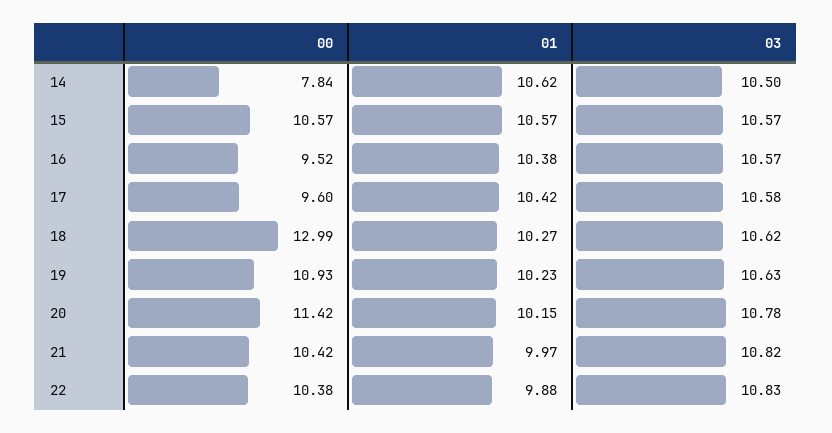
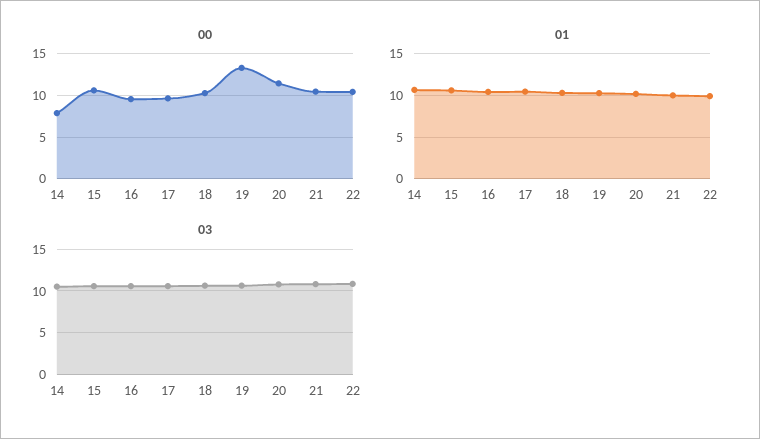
  {
    "00": {
      "14": 7.84,
      "15": 10.57,
      "16": 9.52,
      "17": 9.6,
-     "18": 12.99,
+     "18": 10,
-     "19": 10.93,
+     "19": 13,
      "20": 11.42,
      "21": 10.42,
      "22": 10.38
    },
    "01": {
      "14": 10.62,
      "15": 10.57,
      "16": 10.38,
      "17": 10.42,
      "18": 10.27,
      "19": 10.23,
      "20": 10.15,
      "21": 9.97,
      "22": 9.88
    },
    "03": {
      "14": 10.5,
      "15": 10.57,
      "16": 10.57,
      "17": 10.58,
      "18": 10.62,
      "19": 10.63,
      "20": 10.78,
      "21": 10.82,
      "22": 10.83
    }
  }

